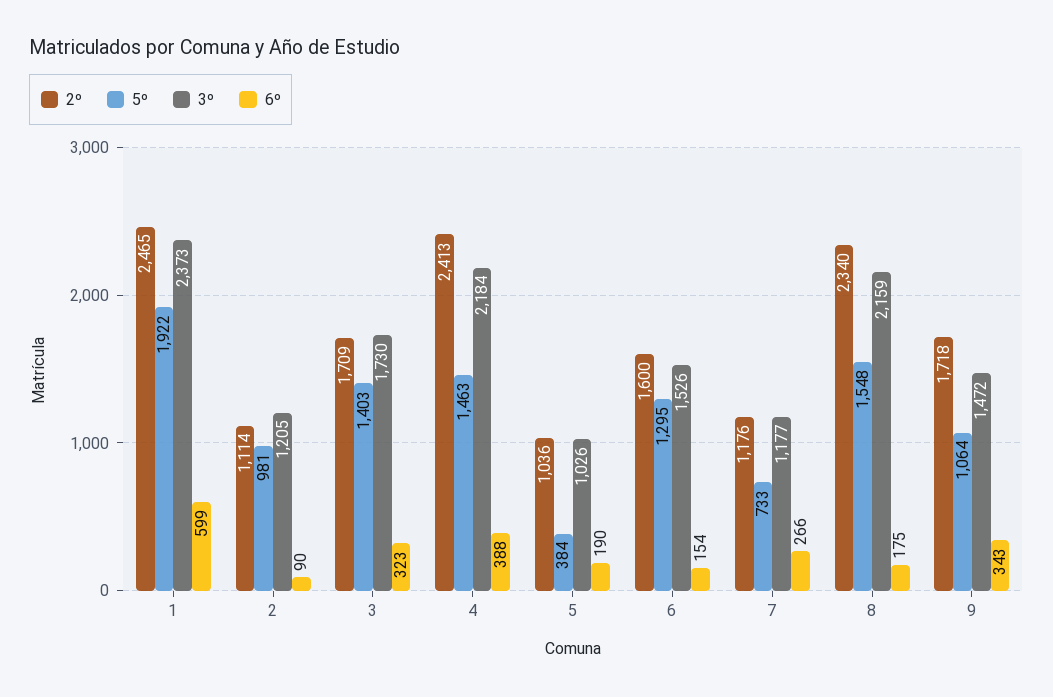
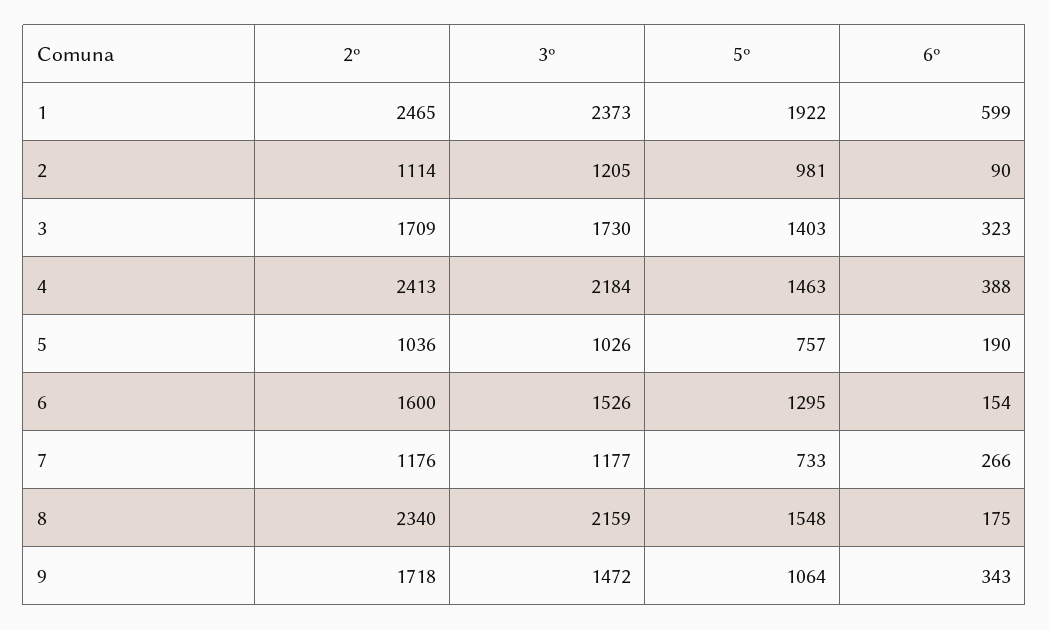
  {
    "2º": {
      "1": 2465,
      "2": 1114,
      "3": 1709,
      "4": 2413,
      "5": 1036,
      "6": 1600,
      "7": 1176,
      "8": 2340,
      "9": 1718
    },
    "5º": {
      "1": 1922,
      "2": 981,
      "3": 1403,
      "4": 1463,
-     "5": 384,
+     "5": 757,
      "6": 1295,
      "7": 733,
      "8": 1548,
      "9": 1064
    },
    "3º": {
      "1": 2373,
      "2": 1205,
      "3": 1730,
      "4": 2184,
      "5": 1026,
      "6": 1526,
      "7": 1177,
      "8": 2159,
      "9": 1472
    },
    "6º": {
      "1": 599,
      "2": 90,
      "3": 323,
      "4": 388,
      "5": 190,
      "6": 154,
      "7": 266,
      "8": 175,
      "9": 343
    }
  }

